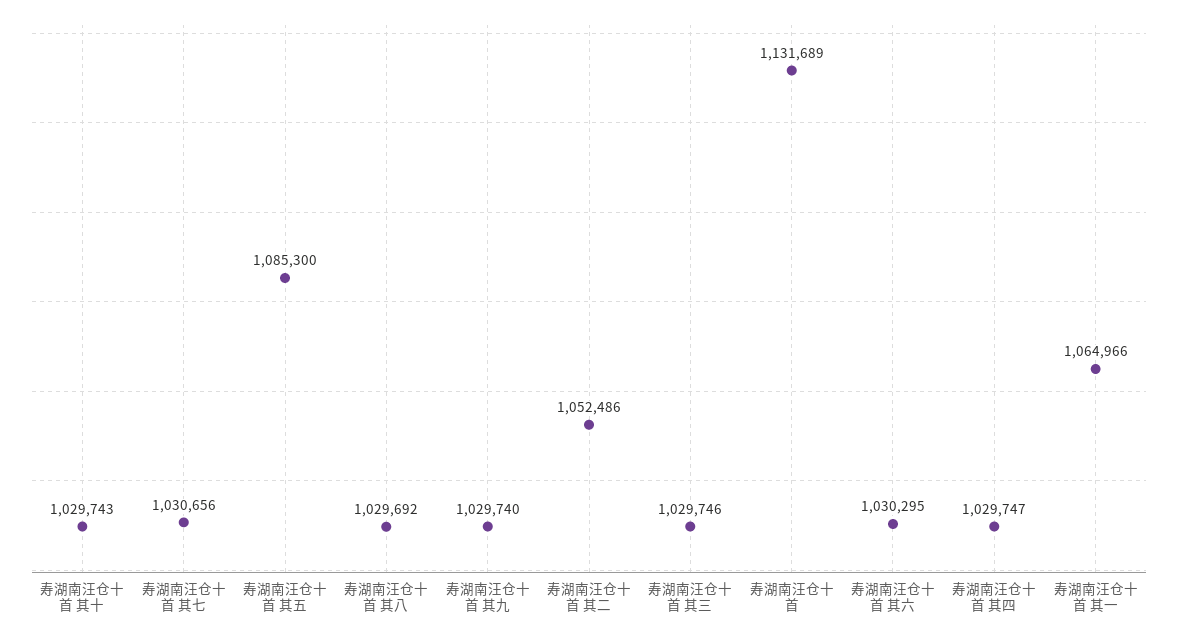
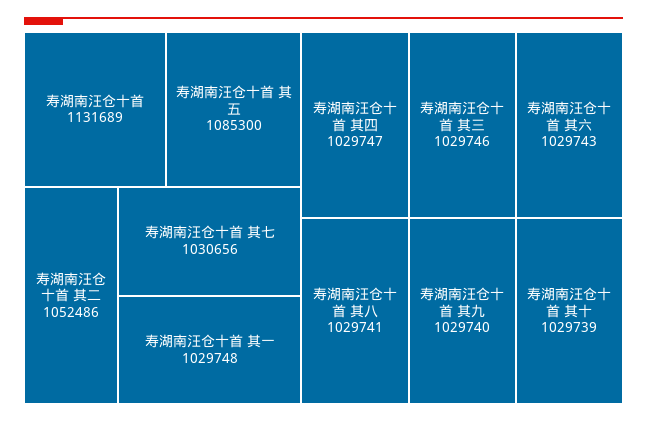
  {
-   "寿湖南汪仓十首 其十": 1029743,
+   "寿湖南汪仓十首 其十": 1029739,
    "寿湖南汪仓十首 其七": 1030656,
    "寿湖南汪仓十首 其五": 1085300,
-   "寿湖南汪仓十首 其八": 1029692,
+   "寿湖南汪仓十首 其八": 1029741,
    "寿湖南汪仓十首 其九": 1029740,
    "寿湖南汪仓十首 其二": 1052486,
    "寿湖南汪仓十首 其三": 1029746,
    "寿湖南汪仓十首": 1131689,
-   "寿湖南汪仓十首 其六": 1030295,
+   "寿湖南汪仓十首 其六": 1029743,
    "寿湖南汪仓十首 其四": 1029747,
-   "寿湖南汪仓十首 其一": 1064966
+   "寿湖南汪仓十首 其一": 1029748
  }

